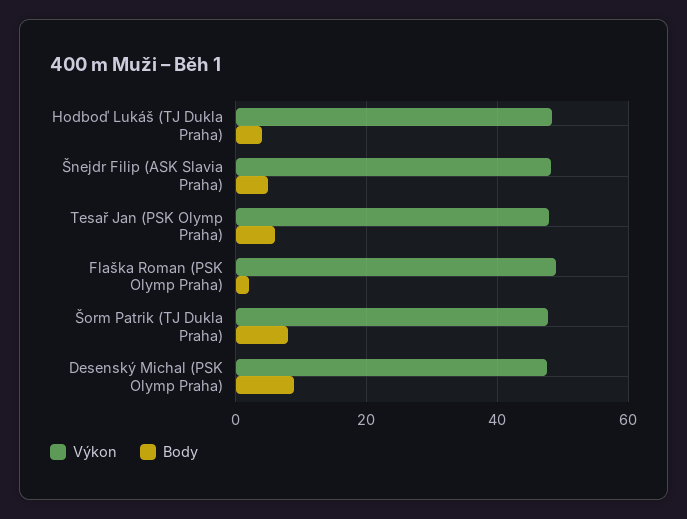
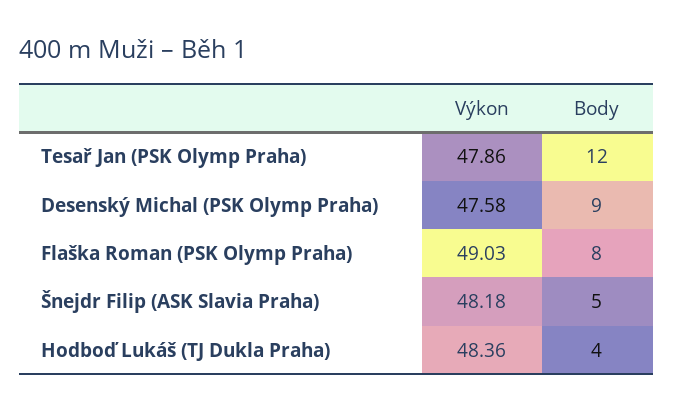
  {
    "Výkon": {
      "Hodboď Lukáš (TJ Dukla Praha)": 48.36,
      "Šnejdr Filip (ASK Slavia Praha)": 48.18,
      "Tesař Jan (PSK Olymp Praha)": 47.86,
      "Flaška Roman (PSK Olymp Praha)": 49.03,
-     "Šorm Patrik (TJ Dukla Praha)": 48,
      "Desenský Michal (PSK Olymp Praha)": 47.58
    },
    "Body": {
      "Hodboď Lukáš (TJ Dukla Praha)": 4,
      "Šnejdr Filip (ASK Slavia Praha)": 5,
-     "Tesař Jan (PSK Olymp Praha)": 6,
+     "Tesař Jan (PSK Olymp Praha)": 12,
-     "Flaška Roman (PSK Olymp Praha)": 2,
+     "Flaška Roman (PSK Olymp Praha)": 8,
-     "Šorm Patrik (TJ Dukla Praha)": 8,
      "Desenský Michal (PSK Olymp Praha)": 9
    }
  }

